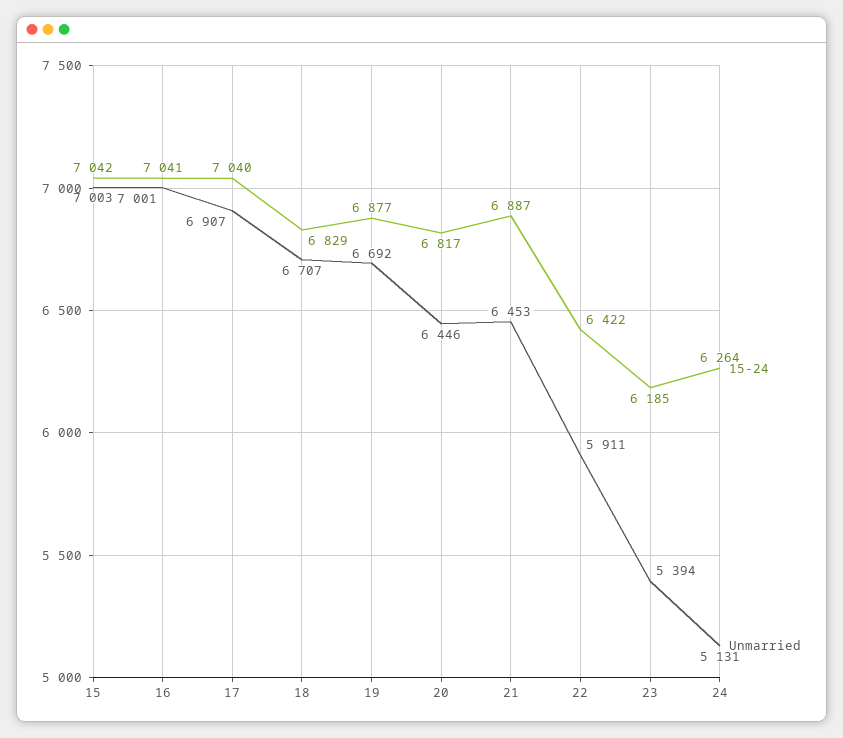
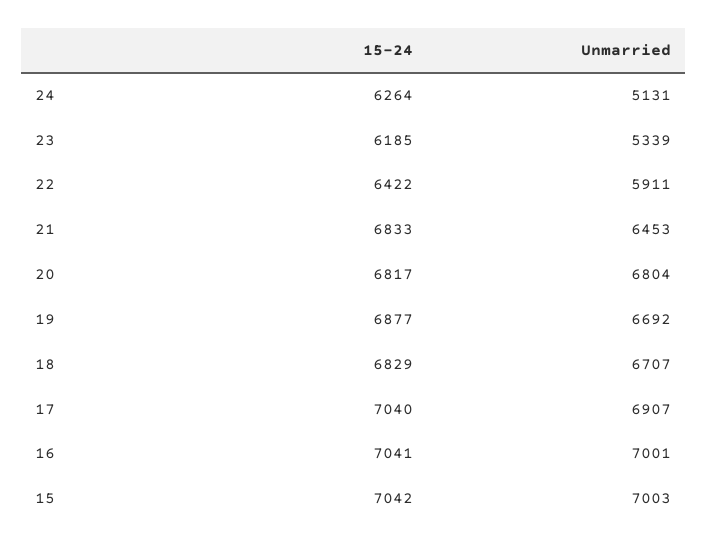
  {
    "15-24": {
      "15": 7042,
      "16": 7041,
      "17": 7040,
      "18": 6829,
      "19": 6877,
      "20": 6817,
-     "21": 6887,
+     "21": 6833,
      "22": 6422,
      "23": 6185,
      "24": 6264
    },
    "Unmarried": {
      "15": 7003,
      "16": 7001,
      "17": 6907,
      "18": 6707,
      "19": 6692,
-     "20": 6446,
+     "20": 6804,
      "21": 6453,
      "22": 5911,
-     "23": 5394,
+     "23": 5339,
      "24": 5131
    }
  }

